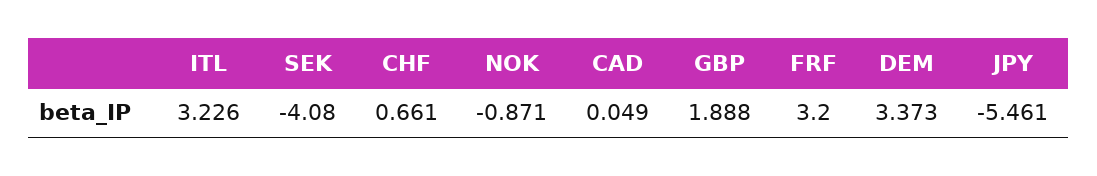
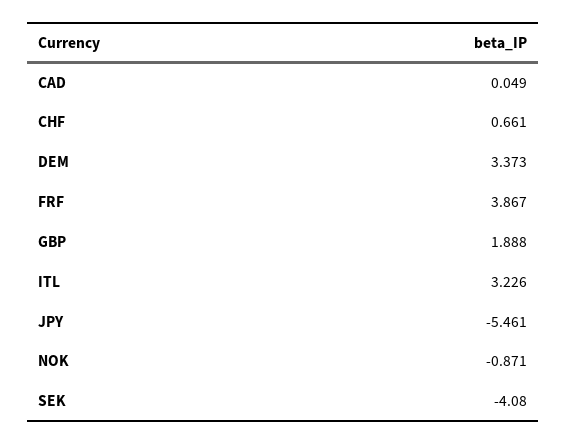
  {
    "ITL": 3.226,
    "SEK": -4.08,
    "CHF": 0.661,
    "NOK": -0.871,
    "CAD": 0.049,
    "GBP": 1.888,
-   "FRF": 3.2,
+   "FRF": 3.867,
    "DEM": 3.373,
    "JPY": -5.461
  }

